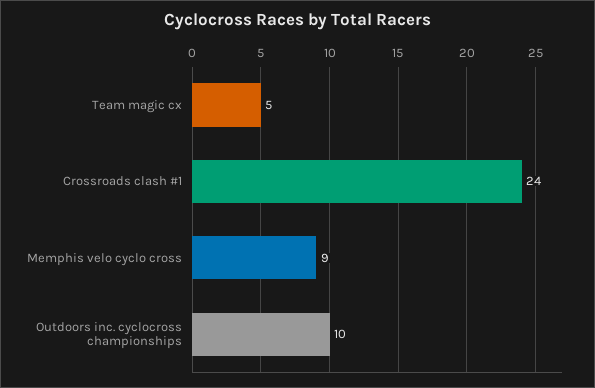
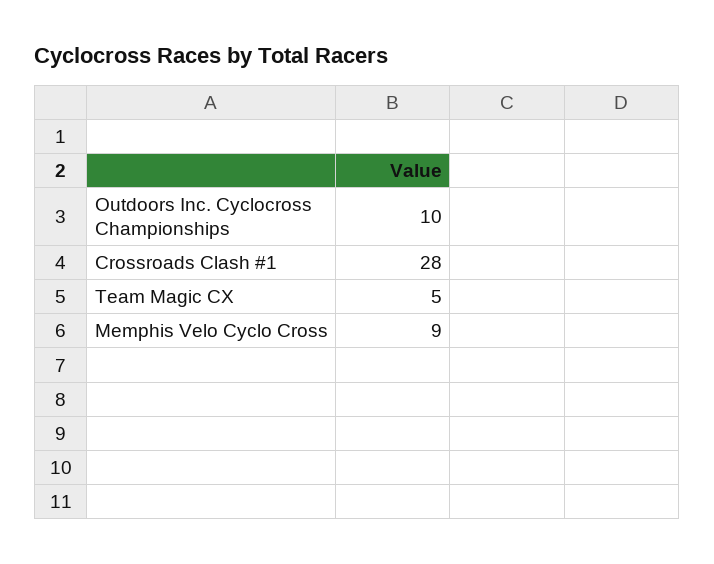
  {
    "Team magic cx": 5,
-   "Crossroads clash #1": 24,
+   "Crossroads clash #1": 28,
    "Memphis velo cyclo cross": 9,
    "Outdoors inc. cyclocross championships": 10
  }

